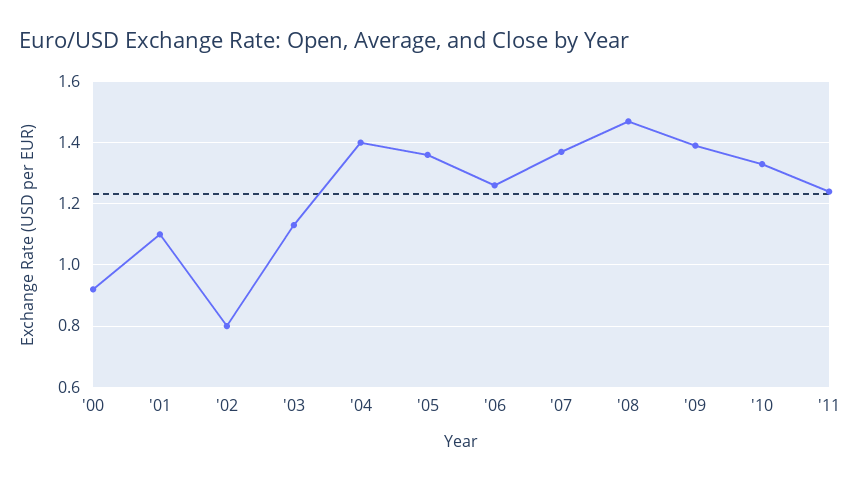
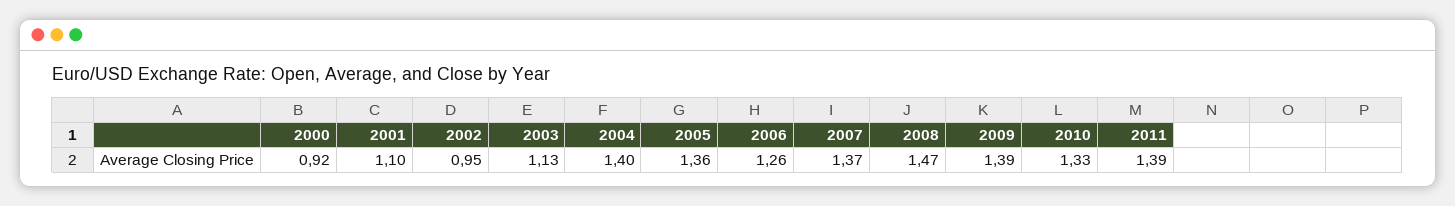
  {
    "'00": 0.92,
    "'01": 1.1,
-   "'02": 0.8,
+   "'02": 0.95,
    "'03": 1.13,
    "'04": 1.4,
    "'05": 1.36,
    "'06": 1.26,
    "'07": 1.37,
    "'08": 1.47,
    "'09": 1.39,
    "'10": 1.33,
-   "'11": 1.25
+   "'11": 1.39
  }

